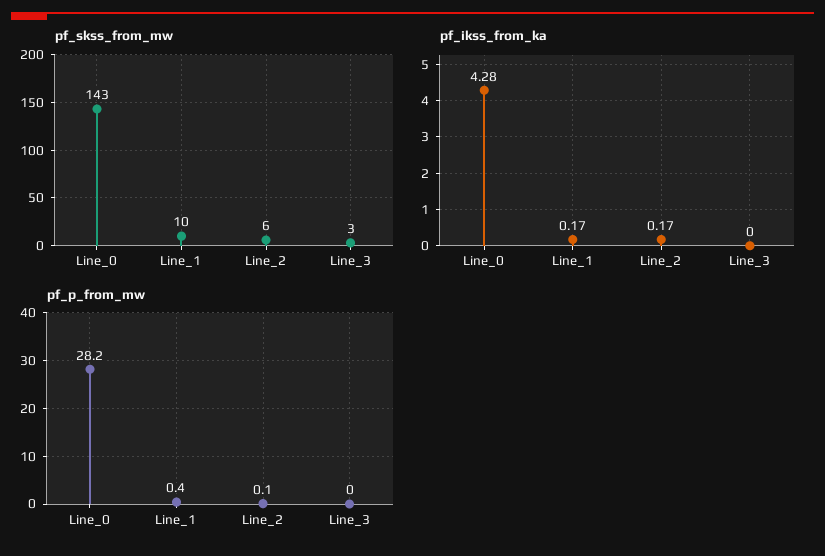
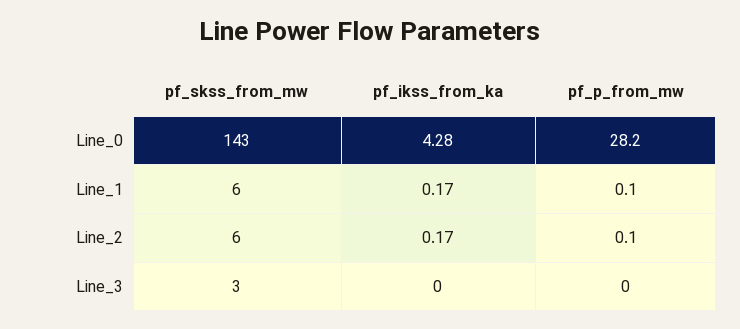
  {
    "pf_skss_from_mw": {
      "Line_0": 143,
-     "Line_1": 10,
+     "Line_1": 6,
      "Line_2": 6,
      "Line_3": 3
    },
    "pf_ikss_from_ka": {
      "Line_0": 4.28,
      "Line_1": 0.17,
      "Line_2": 0.17,
      "Line_3": 0
    },
    "pf_p_from_mw": {
      "Line_0": 28.2,
-     "Line_1": 0.4,
+     "Line_1": 0.1,
      "Line_2": 0.1,
      "Line_3": 0
    }
  }

